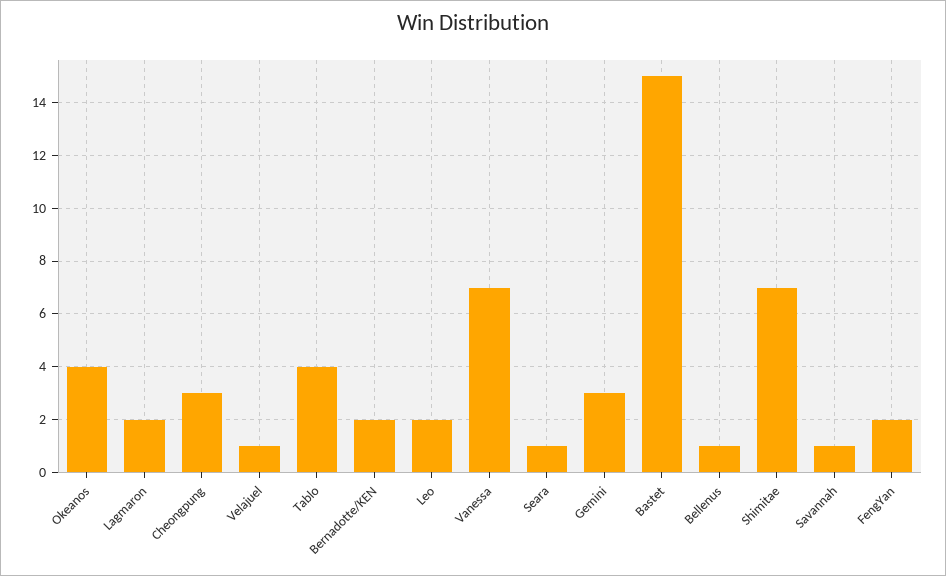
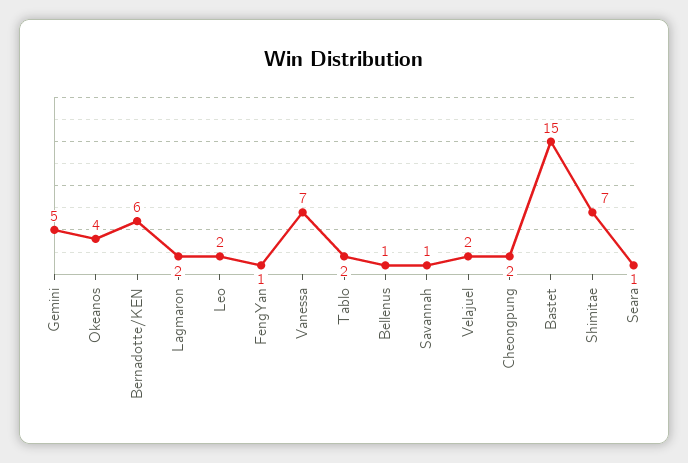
  {
    "Okeanos": 4,
    "Lagmaron": 2,
-   "Cheongpung": 3,
+   "Cheongpung": 2,
-   "Velajuel": 1,
+   "Velajuel": 2,
-   "Tablo": 4,
+   "Tablo": 2,
-   "Bernadotte/KEN": 2,
+   "Bernadotte/KEN": 6,
    "Leo": 2,
    "Vanessa": 7,
    "Seara": 1,
-   "Gemini": 3,
+   "Gemini": 5,
    "Bastet": 15,
    "Bellenus": 1,
    "Shimitae": 7,
    "Savannah": 1,
-   "FengYan": 2
+   "FengYan": 1
  }

